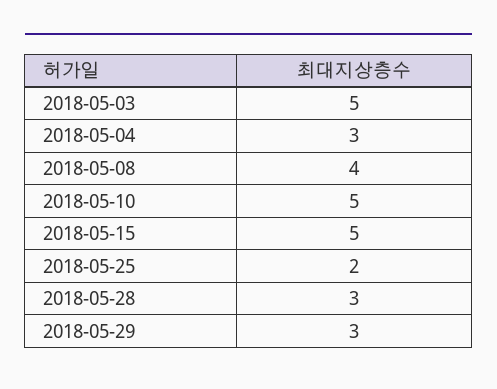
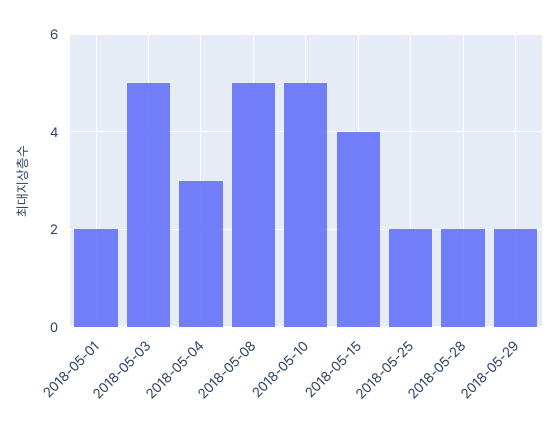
  {
    "2018-05-03": 5,
    "2018-05-04": 3,
-   "2018-05-08": 4,
+   "2018-05-08": 5,
    "2018-05-10": 5,
-   "2018-05-15": 5,
+   "2018-05-15": 4,
    "2018-05-25": 2,
-   "2018-05-28": 3,
+   "2018-05-28": 2,
-   "2018-05-29": 3
+   "2018-05-29": 2,
+   "2018-05-01": 2
  }

